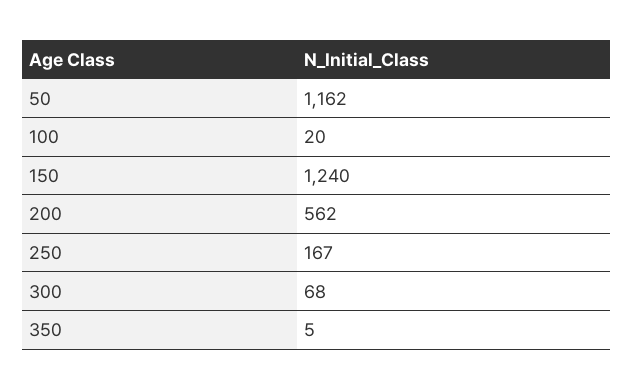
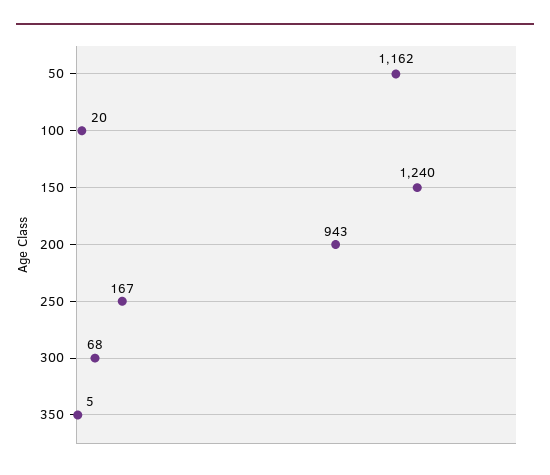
  {
    "50": 1162,
    "100": 20,
    "150": 1240,
-   "200": 562,
+   "200": 943,
    "250": 167,
    "300": 68,
    "350": 5
  }

